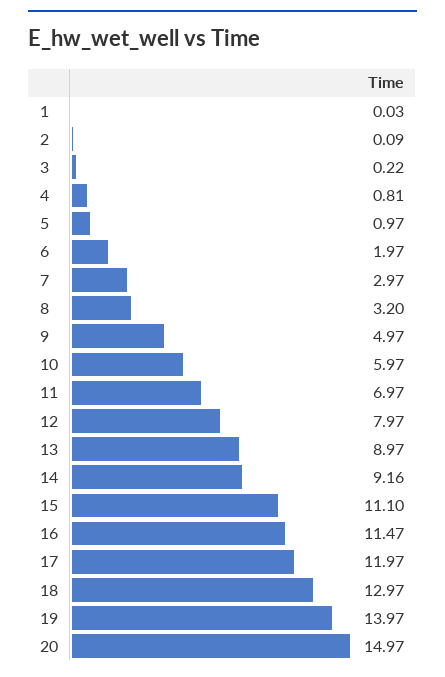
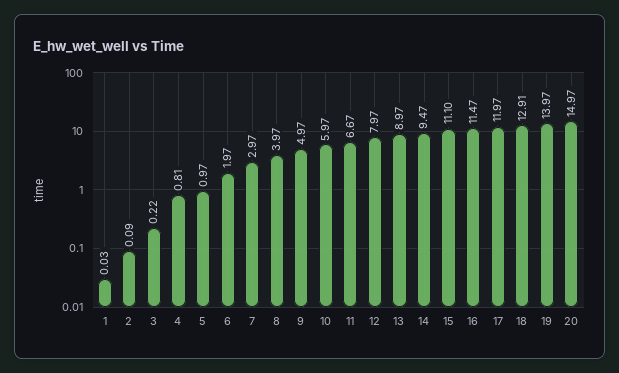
  {
    "1": 0.03,
    "2": 0.09,
    "3": 0.22,
    "4": 0.81,
    "5": 0.97,
    "6": 1.97,
    "7": 2.97,
-   "8": 3.2,
+   "8": 3.97,
    "9": 4.97,
    "10": 5.97,
-   "11": 6.97,
+   "11": 6.67,
    "12": 7.97,
    "13": 8.97,
-   "14": 9.16,
+   "14": 9.47,
    "15": 11.1,
    "16": 11.47,
    "17": 11.97,
-   "18": 12.97,
+   "18": 12.91,
    "19": 13.97,
    "20": 14.97
  }

